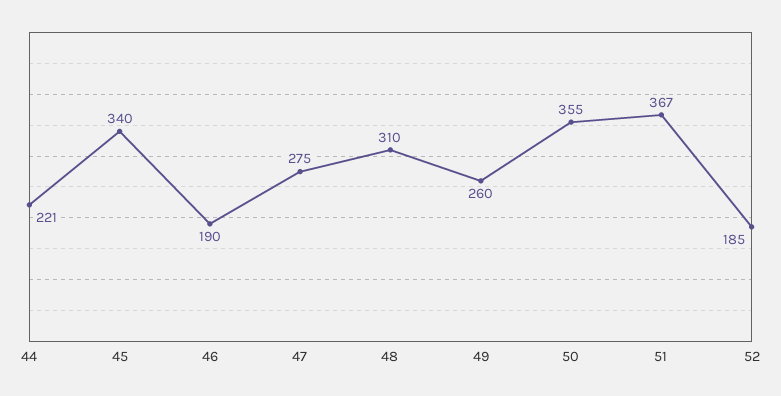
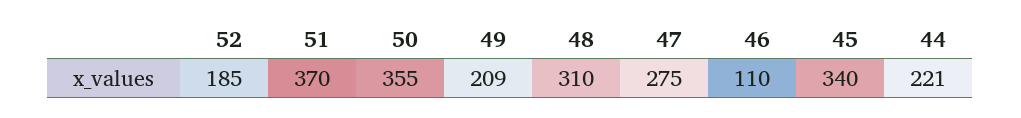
  {
    "44": 221,
    "45": 340,
-   "46": 190,
+   "46": 110,
    "47": 275,
    "48": 310,
-   "49": 260,
+   "49": 209,
    "50": 355,
-   "51": 367,
+   "51": 370,
    "52": 185
  }

